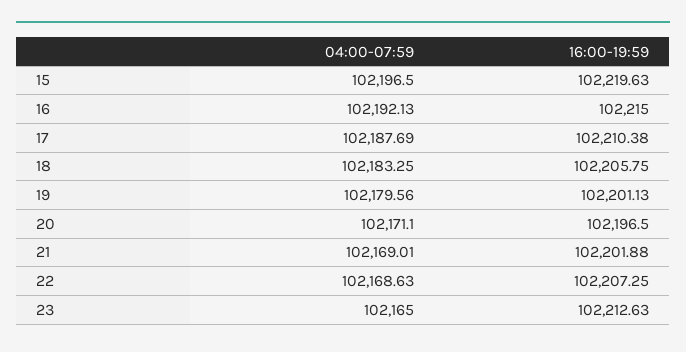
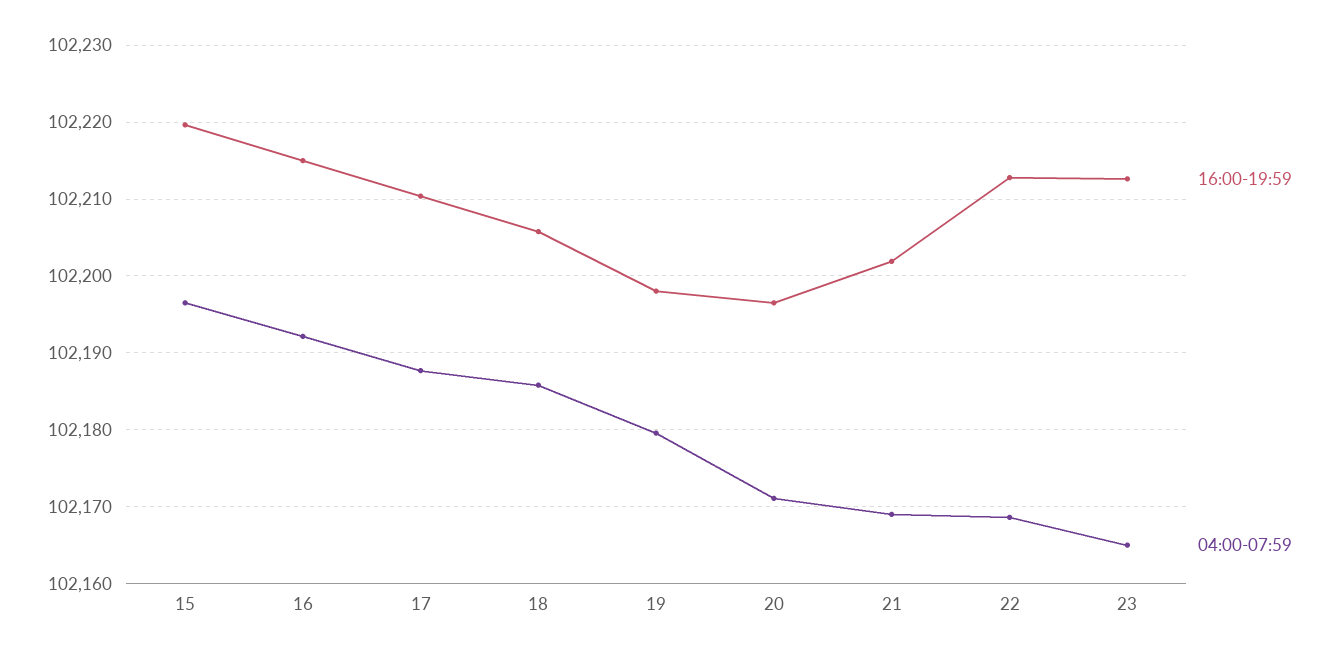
  {
    "04:00-07:59": {
      "15": 102196.5,
      "16": 102192.13,
      "17": 102187.69,
-     "18": 102183.25,
+     "18": 102186,
      "19": 102179.56,
      "20": 102171.1,
      "21": 102169.01,
      "22": 102168.63,
      "23": 102165
    },
    "16:00-19:59": {
      "15": 102219.63,
      "16": 102215,
      "17": 102210.38,
      "18": 102205.75,
-     "19": 102201.13,
+     "19": 102198,
      "20": 102196.5,
      "21": 102201.88,
-     "22": 102207.25,
+     "22": 102213,
      "23": 102212.63
    }
  }

